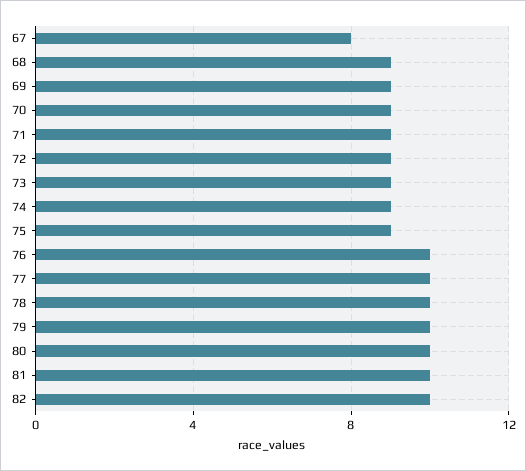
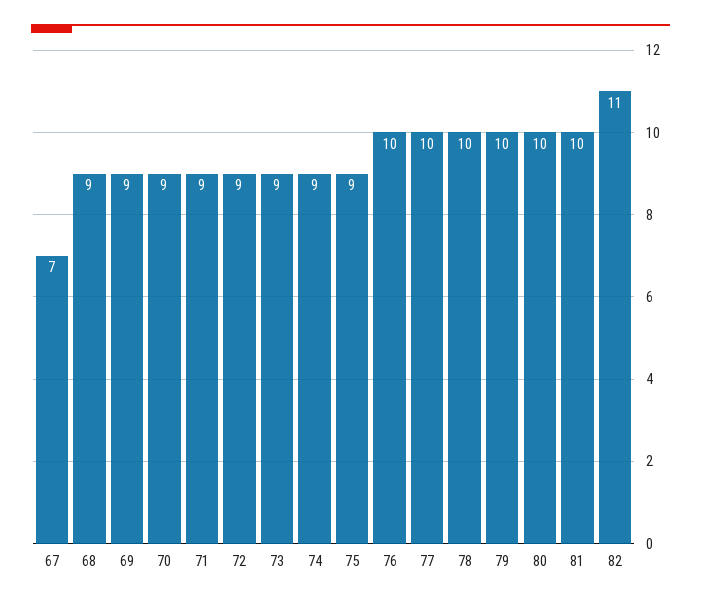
  {
-   "67": 8,
+   "67": 7,
    "68": 9,
    "69": 9,
    "70": 9,
    "71": 9,
    "72": 9,
    "73": 9,
    "74": 9,
    "75": 9,
    "76": 10,
    "77": 10,
    "78": 10,
    "79": 10,
    "80": 10,
    "81": 10,
-   "82": 10
+   "82": 11
  }

